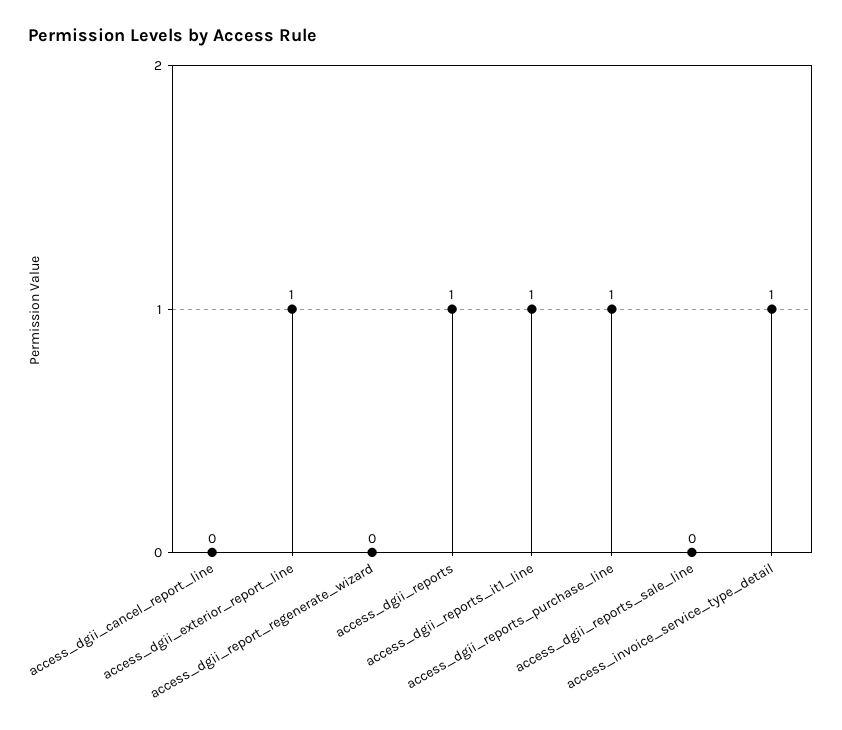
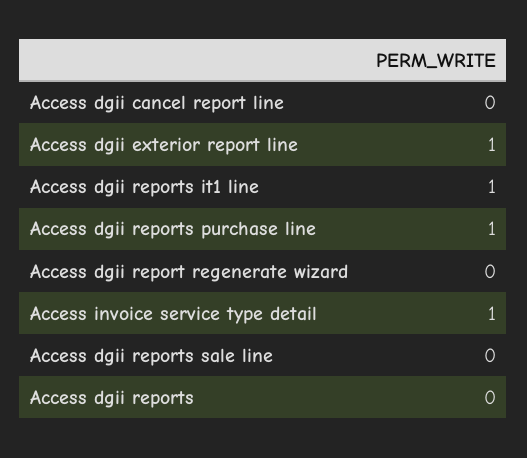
  {
    "access_dgii_cancel_report_line": 0,
    "access_dgii_exterior_report_line": 1,
    "access_dgii_report_regenerate_wizard": 0,
-   "access_dgii_reports": 1,
+   "access_dgii_reports": 0,
    "access_dgii_reports_it1_line": 1,
    "access_dgii_reports_purchase_line": 1,
    "access_dgii_reports_sale_line": 0,
    "access_invoice_service_type_detail": 1
  }

